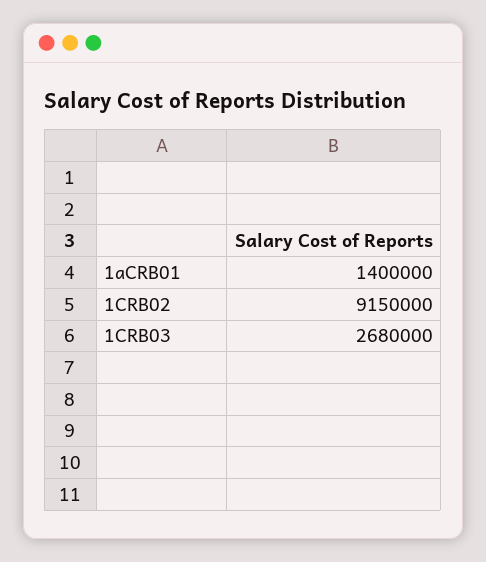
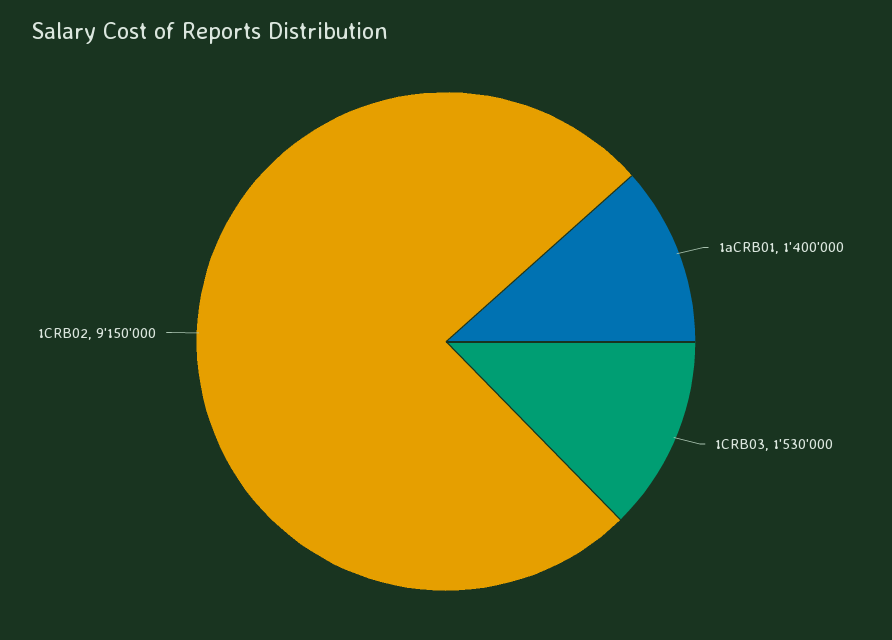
  {
    "1aCRB01": 1400000,
    "1CRB02": 9150000,
-   "1CRB03": 2680000
+   "1CRB03": 1530000
  }

